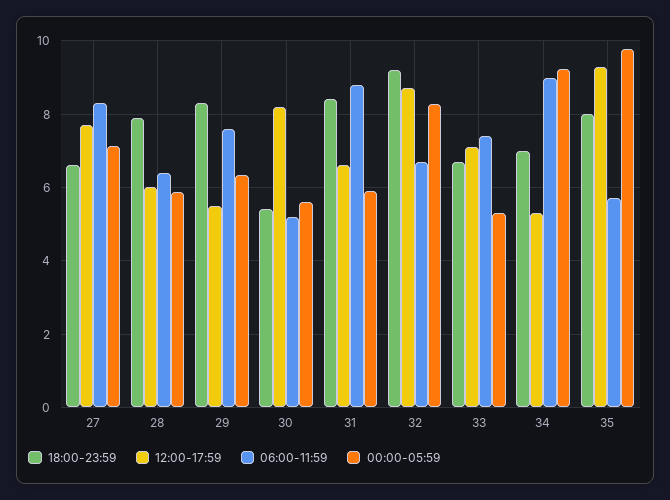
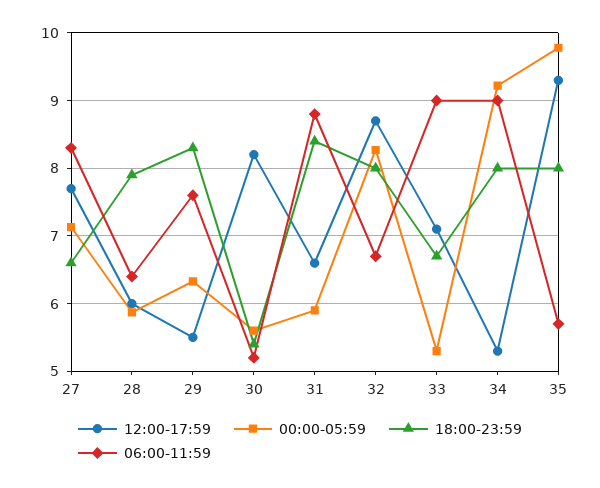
  {
    "18:00-23:59": {
      "27": 6.6,
      "28": 7.9,
      "29": 8.3,
      "30": 5.4,
      "31": 8.4,
-     "32": 9.2,
+     "32": 8,
      "33": 6.7,
-     "34": 7,
+     "34": 8,
      "35": 8
    },
    "12:00-17:59": {
      "27": 7.7,
      "28": 6,
      "29": 5.5,
      "30": 8.2,
      "31": 6.6,
      "32": 8.7,
      "33": 7.1,
      "34": 5.3,
      "35": 9.3
    },
    "06:00-11:59": {
      "27": 8.3,
      "28": 6.4,
      "29": 7.6,
      "30": 5.2,
      "31": 8.8,
      "32": 6.7,
-     "33": 7.4,
+     "33": 9,
      "34": 9,
      "35": 5.7
    },
    "00:00-05:59": {
      "27": 7.1,
      "28": 5.9,
      "29": 6.3,
      "30": 5.6,
      "31": 5.9,
      "32": 8.3,
      "33": 5.3,
      "34": 9.2,
      "35": 9.8
    }
  }

